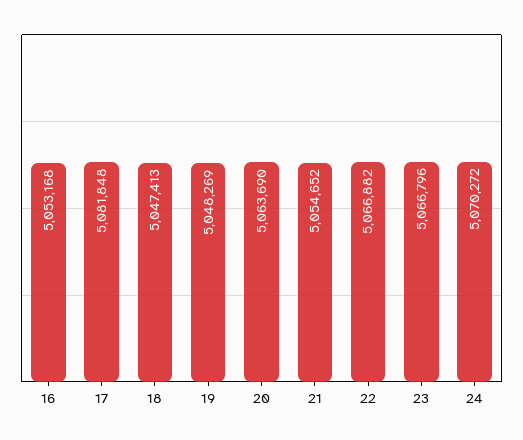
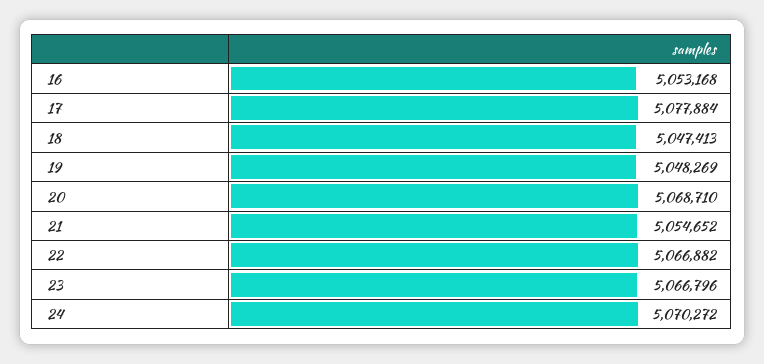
  {
    "16": 5053168,
-   "17": 5081848,
+   "17": 5077884,
    "18": 5047413,
    "19": 5048269,
-   "20": 5063690,
+   "20": 5068710,
    "21": 5054652,
    "22": 5066882,
    "23": 5066796,
    "24": 5070272
  }

